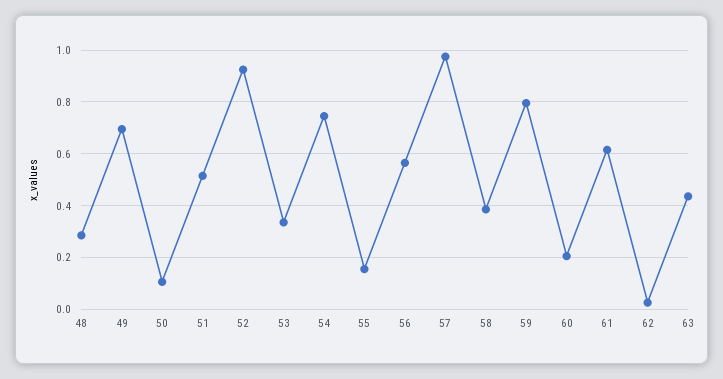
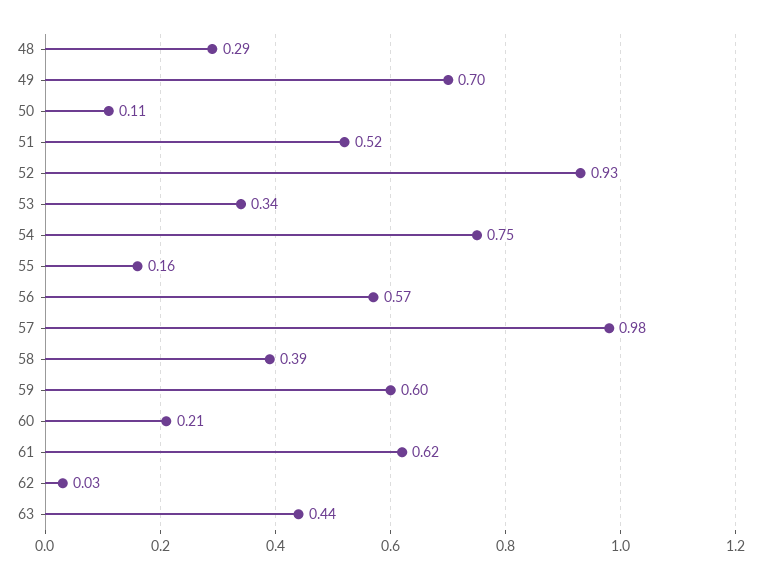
  {
    "48": 0.29,
    "49": 0.7,
    "50": 0.11,
    "51": 0.52,
    "52": 0.93,
    "53": 0.34,
    "54": 0.75,
    "55": 0.16,
    "56": 0.57,
    "57": 0.98,
    "58": 0.39,
-   "59": 0.8,
+   "59": 0.6,
    "60": 0.21,
    "61": 0.62,
    "62": 0.03,
    "63": 0.44
  }

